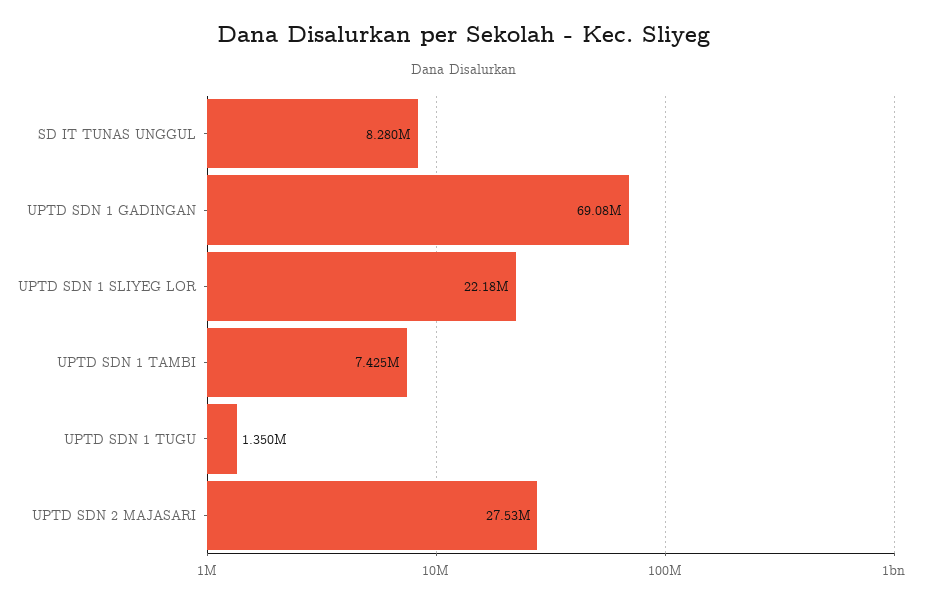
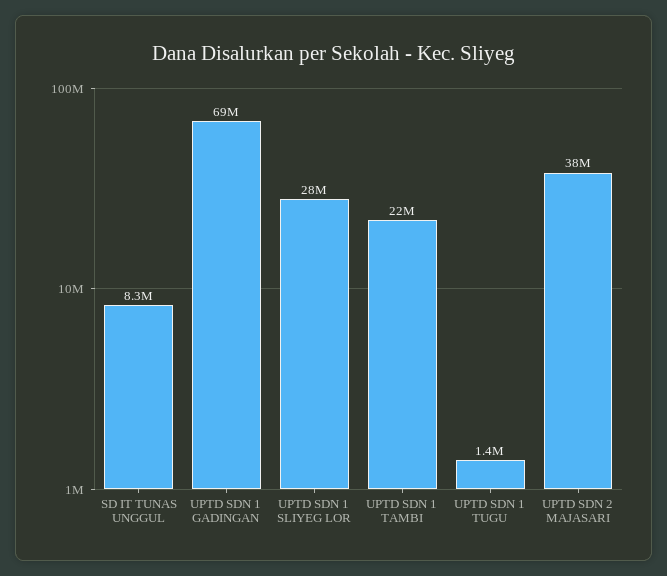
  {
    "SD IT TUNAS UNGGUL": 8280000,
    "UPTD SDN 1 GADINGAN": 69080000,
-   "UPTD SDN 1 SLIYEG LOR": 22180000,
+   "UPTD SDN 1 SLIYEG LOR": 28000000,
-   "UPTD SDN 1 TAMBI": 7425000,
+   "UPTD SDN 1 TAMBI": 22000000,
    "UPTD SDN 1 TUGU": 1350000,
-   "UPTD SDN 2 MAJASARI": 27530000
+   "UPTD SDN 2 MAJASARI": 38000000
  }

